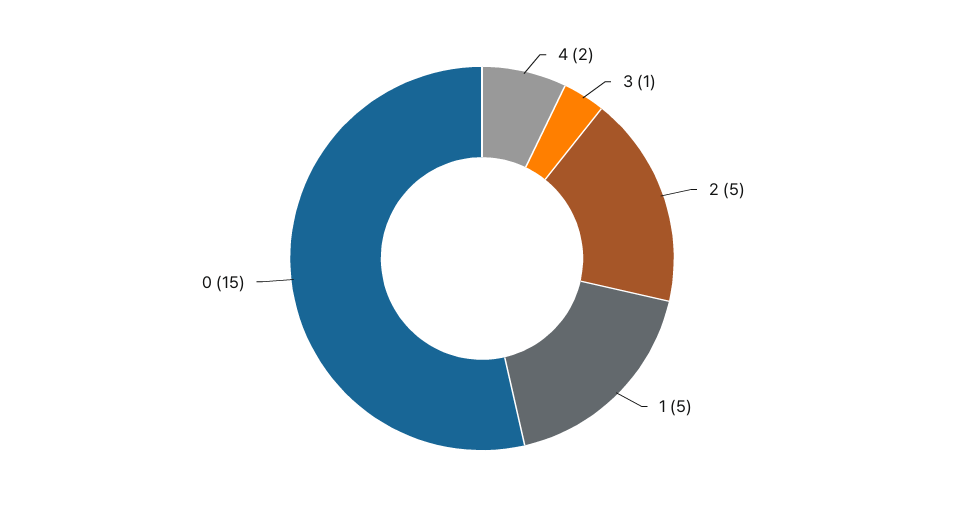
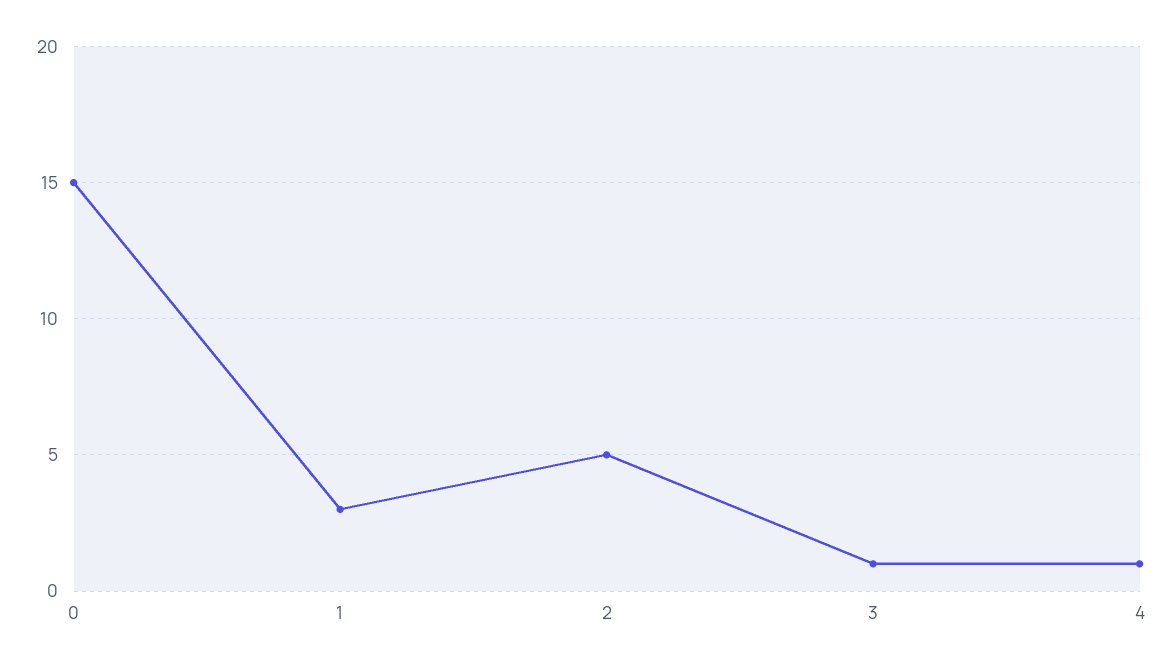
  {
-   "4": 2,
+   "4": 1,
    "3": 1,
    "2": 5,
-   "1": 5,
+   "1": 3,
    "0": 15
  }

